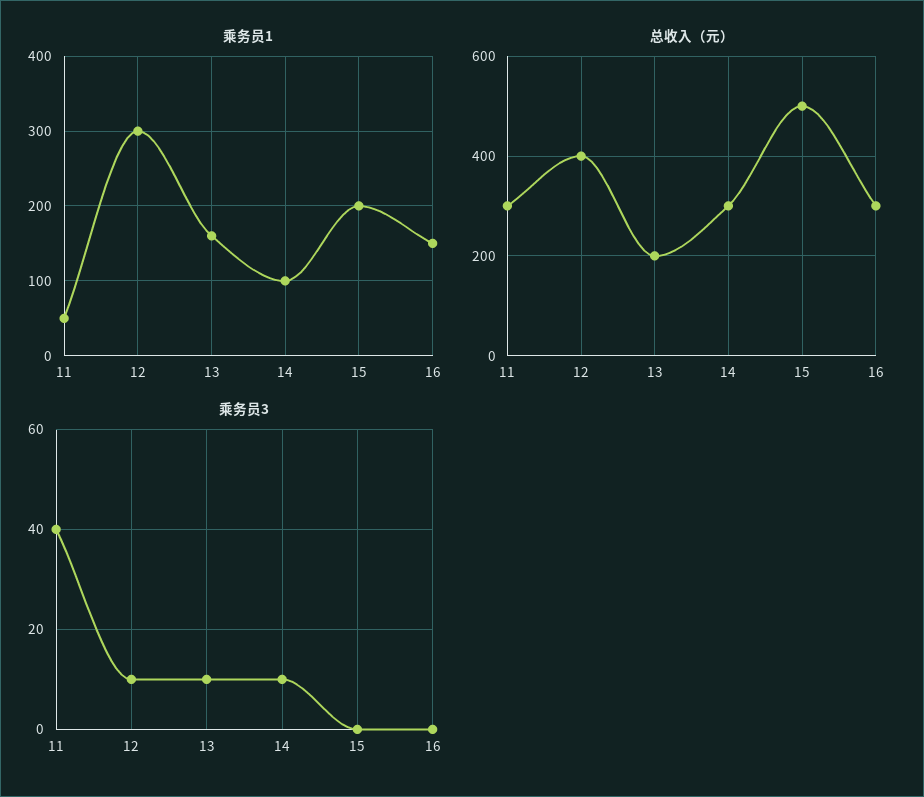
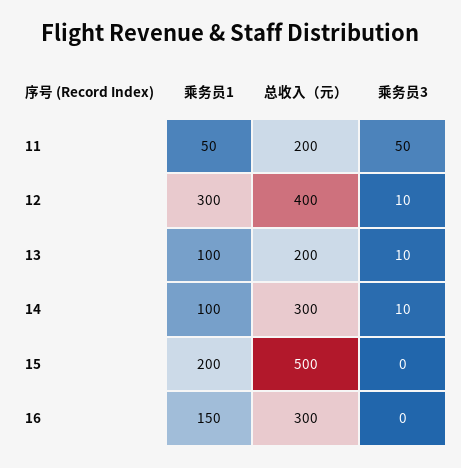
  {
    "乘务员1": {
      "11": 50,
      "12": 300,
-     "13": 160,
+     "13": 100,
      "14": 100,
      "15": 200,
      "16": 150
    },
    "总收入（元）": {
-     "11": 300,
+     "11": 200,
      "12": 400,
      "13": 200,
      "14": 300,
      "15": 500,
      "16": 300
    },
    "乘务员3": {
-     "11": 40,
+     "11": 50,
      "12": 10,
      "13": 10,
      "14": 10,
      "15": 0,
      "16": 0
    }
  }

